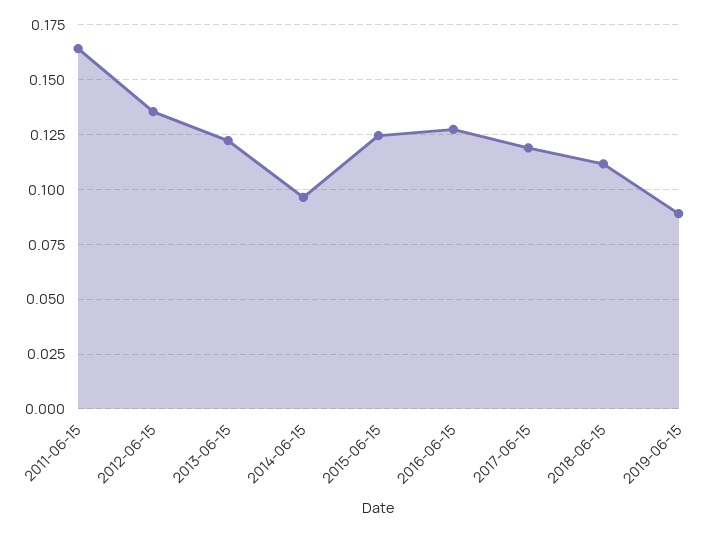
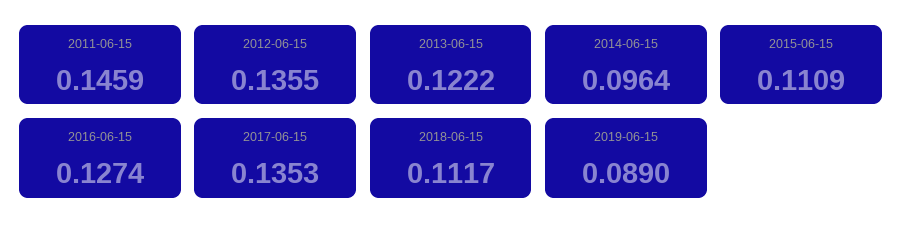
  {
-   "2011-06-15": 0.165,
+   "2011-06-15": 0.1459,
    "2012-06-15": 0.1355,
    "2013-06-15": 0.1222,
    "2014-06-15": 0.0964,
-   "2015-06-15": 0.125,
+   "2015-06-15": 0.1109,
    "2016-06-15": 0.1274,
-   "2017-06-15": 0.12,
+   "2017-06-15": 0.1353,
    "2018-06-15": 0.1117,
    "2019-06-15": 0.089
  }

